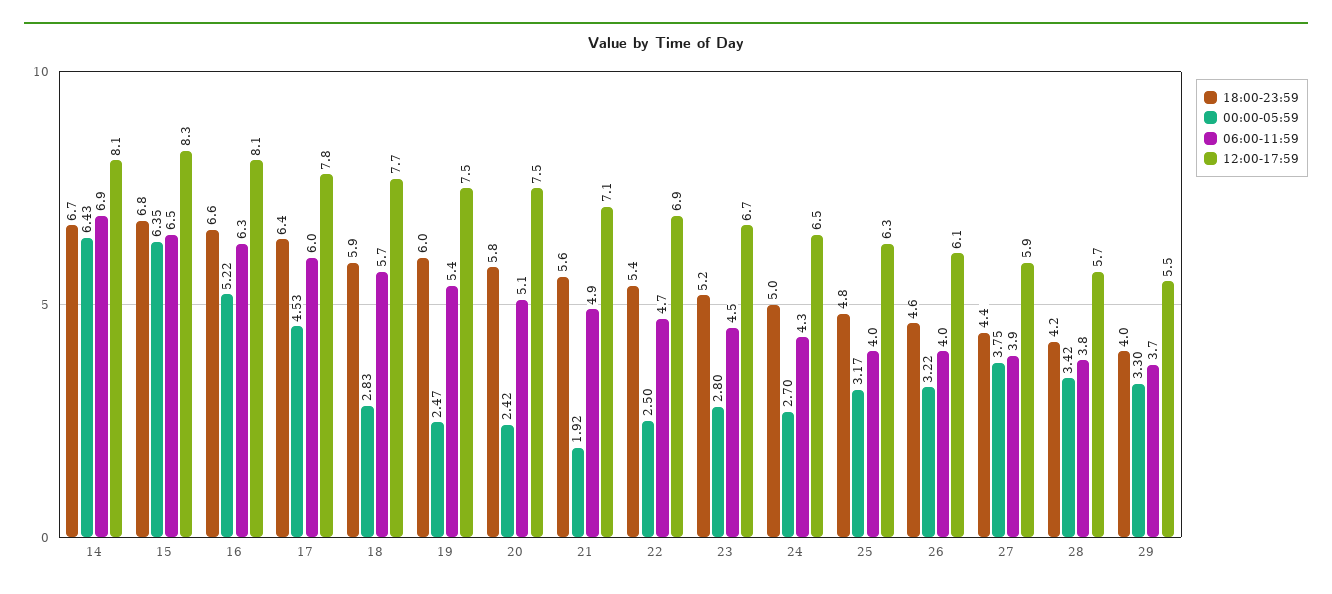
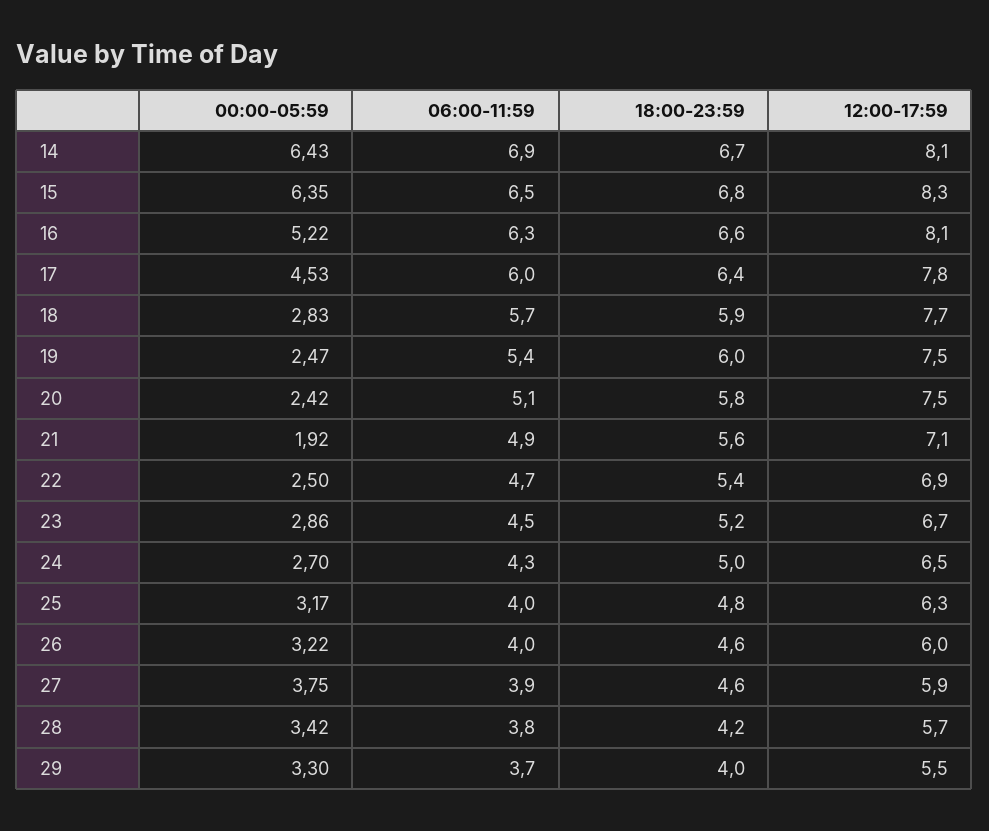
  {
    "18:00-23:59": {
      "14": 6.7,
      "15": 6.8,
      "16": 6.6,
      "17": 6.4,
      "18": 5.9,
      "19": 6,
      "20": 5.8,
      "21": 5.6,
      "22": 5.4,
      "23": 5.2,
      "24": 5,
      "25": 4.8,
      "26": 4.6,
-     "27": 4.4,
+     "27": 4.6,
      "28": 4.2,
      "29": 4
    },
    "00:00-05:59": {
      "14": 6.43,
      "15": 6.35,
      "16": 5.22,
      "17": 4.53,
      "18": 2.83,
      "19": 2.47,
      "20": 2.42,
      "21": 1.92,
      "22": 2.5,
-     "23": 2.8,
+     "23": 2.86,
      "24": 2.7,
      "25": 3.17,
      "26": 3.22,
      "27": 3.75,
      "28": 3.42,
      "29": 3.3
    },
    "06:00-11:59": {
      "14": 6.9,
      "15": 6.5,
      "16": 6.3,
      "17": 6,
      "18": 5.7,
      "19": 5.4,
      "20": 5.1,
      "21": 4.9,
      "22": 4.7,
      "23": 4.5,
      "24": 4.3,
      "25": 4,
      "26": 4,
      "27": 3.9,
      "28": 3.8,
      "29": 3.7
    },
    "12:00-17:59": {
      "14": 8.1,
      "15": 8.3,
      "16": 8.1,
      "17": 7.8,
      "18": 7.7,
      "19": 7.5,
      "20": 7.5,
      "21": 7.1,
      "22": 6.9,
      "23": 6.7,
      "24": 6.5,
      "25": 6.3,
-     "26": 6.1,
+     "26": 6,
      "27": 5.9,
      "28": 5.7,
      "29": 5.5
    }
  }

